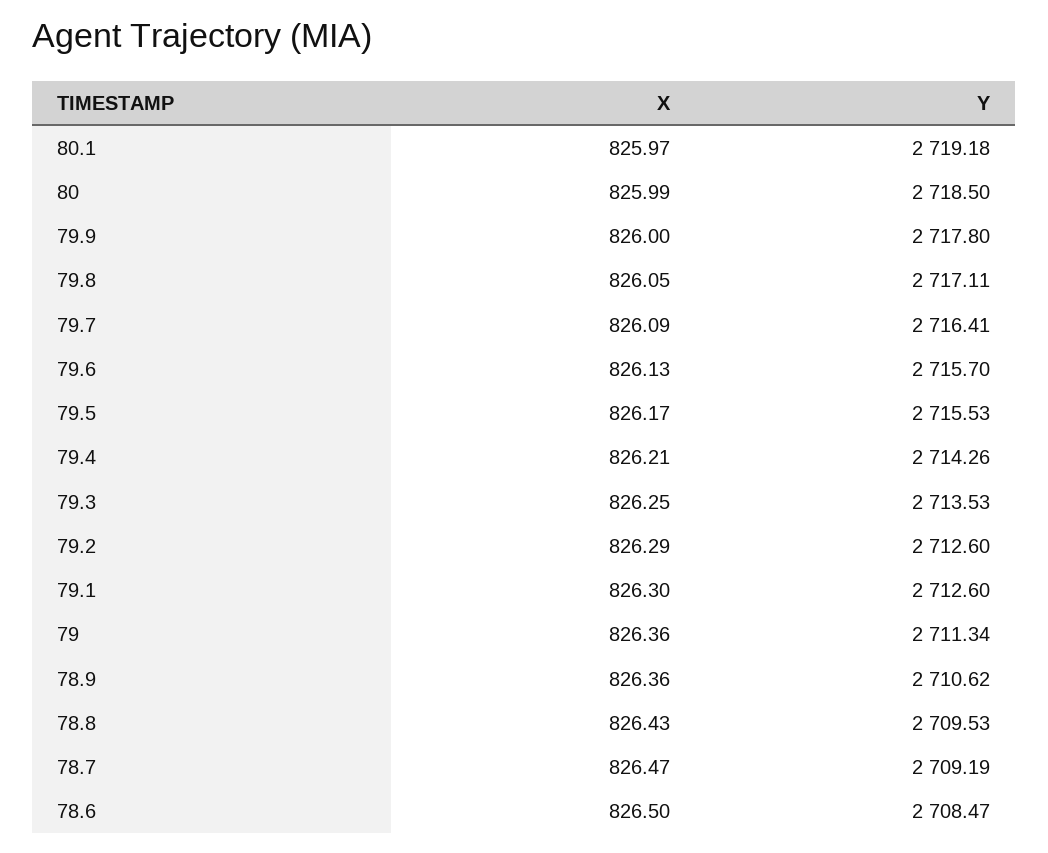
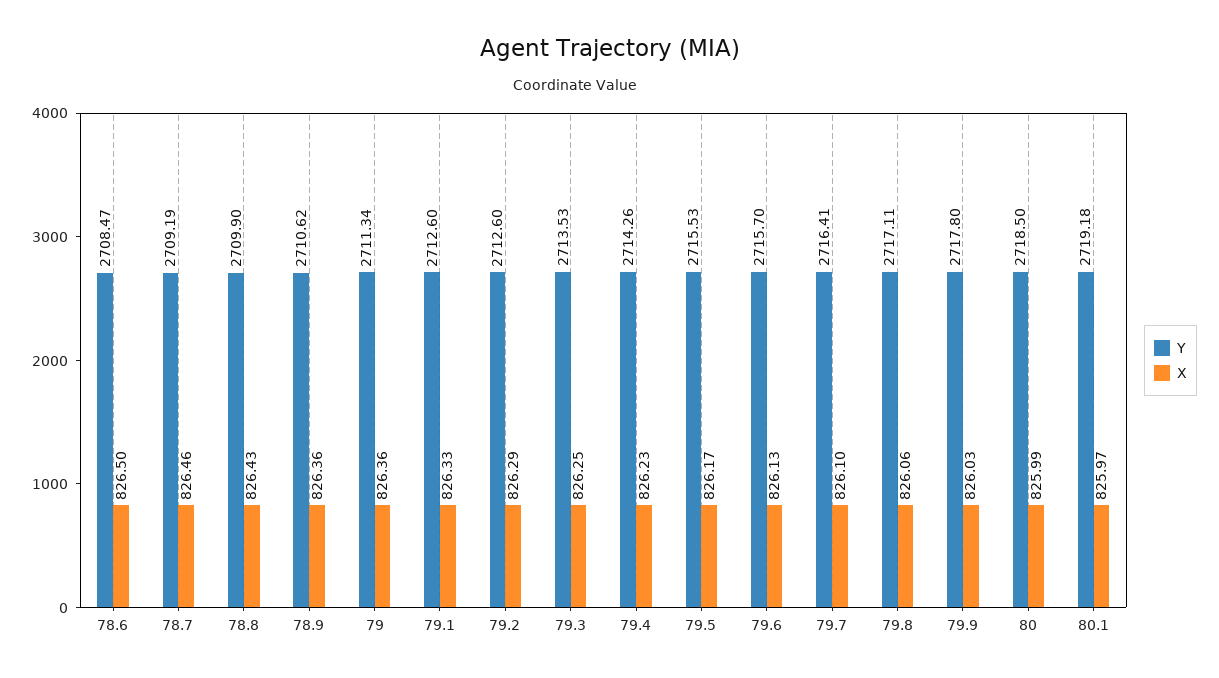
  {
    "X": {
      "80.1": 825.97,
      "80": 825.99,
-     "79.9": 826,
+     "79.9": 826.03,
-     "79.8": 826.05,
+     "79.8": 826.06,
-     "79.7": 826.09,
+     "79.7": 826.1,
      "79.6": 826.13,
      "79.5": 826.17,
-     "79.4": 826.21,
+     "79.4": 826.23,
      "79.3": 826.25,
      "79.2": 826.29,
-     "79.1": 826.3,
+     "79.1": 826.33,
      "79": 826.36,
      "78.9": 826.36,
      "78.8": 826.43,
-     "78.7": 826.47,
+     "78.7": 826.46,
      "78.6": 826.5
    },
    "Y": {
      "80.1": 2719.18,
      "80": 2718.5,
      "79.9": 2717.8,
      "79.8": 2717.11,
      "79.7": 2716.41,
      "79.6": 2715.7,
      "79.5": 2715.53,
      "79.4": 2714.26,
      "79.3": 2713.53,
      "79.2": 2712.6,
      "79.1": 2712.6,
      "79": 2711.34,
      "78.9": 2710.62,
-     "78.8": 2709.53,
+     "78.8": 2709.9,
      "78.7": 2709.19,
      "78.6": 2708.47
    }
  }

